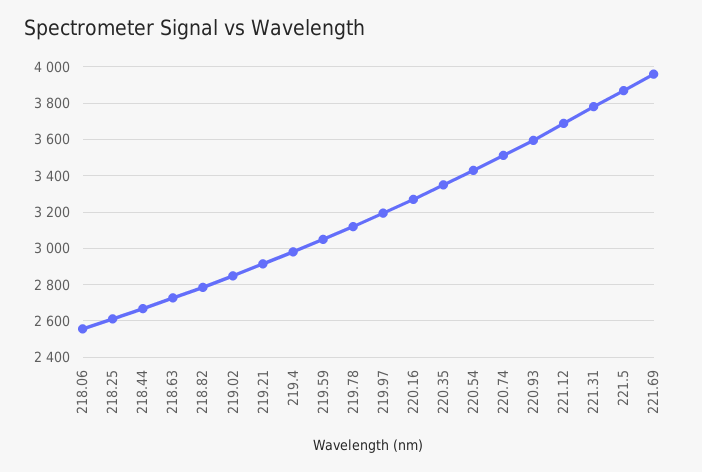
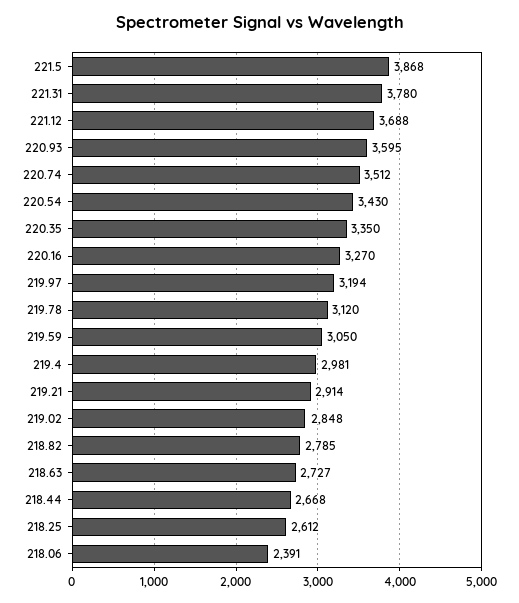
  {
-   "218.06": 2550,
+   "218.06": 2391,
    "218.25": 2612,
    "218.44": 2668,
    "218.63": 2727,
    "218.82": 2785,
    "219.02": 2848,
    "219.21": 2914,
    "219.4": 2981,
    "219.59": 3050,
    "219.78": 3120,
    "219.97": 3194,
    "220.16": 3270,
    "220.35": 3350,
    "220.54": 3430,
    "220.74": 3512,
    "220.93": 3595,
    "221.12": 3688,
    "221.31": 3780,
-   "221.5": 3868,
+   "221.5": 3868
-   "221.69": 3950
  }

